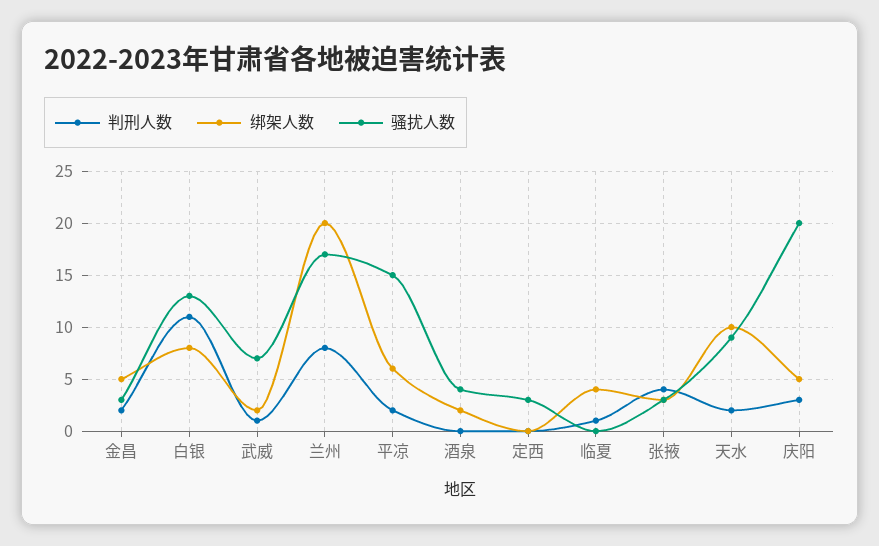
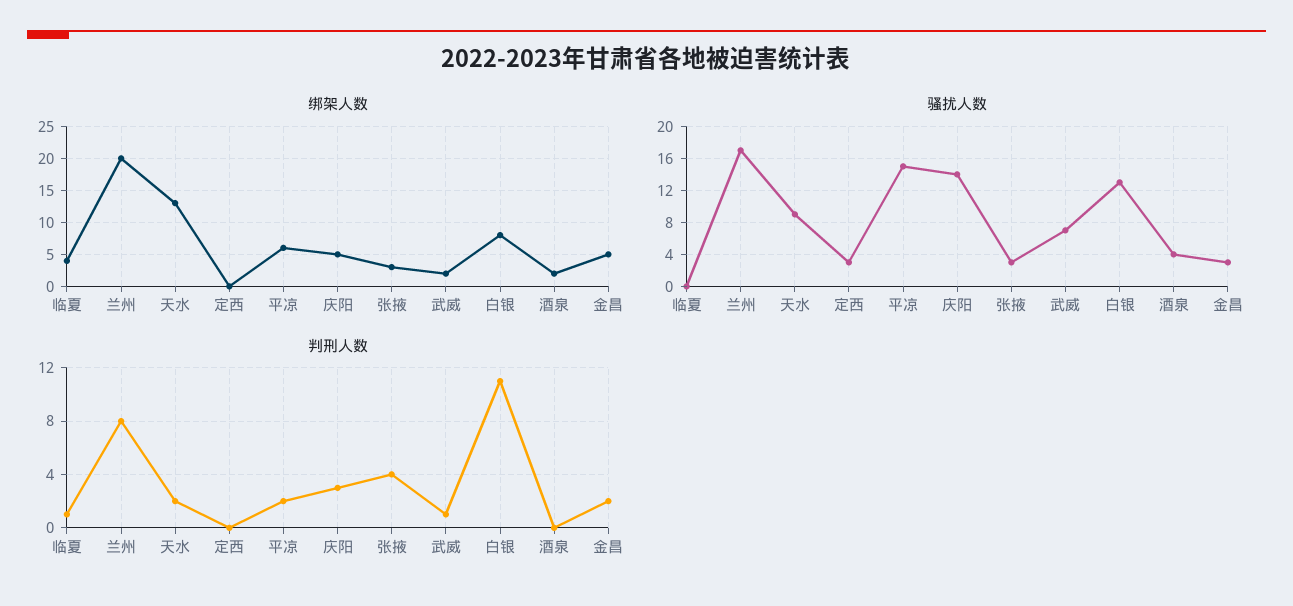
  {
    "判刑人数": {
      "金昌": 2,
      "白银": 11,
      "武威": 1,
      "兰州": 8,
      "平凉": 2,
      "酒泉": 0,
      "定西": 0,
      "临夏": 1,
      "张掖": 4,
      "天水": 2,
      "庆阳": 3
    },
    "绑架人数": {
      "金昌": 5,
      "白银": 8,
      "武威": 2,
      "兰州": 20,
      "平凉": 6,
      "酒泉": 2,
      "定西": 0,
      "临夏": 4,
      "张掖": 3,
-     "天水": 10,
+     "天水": 13,
      "庆阳": 5
    },
    "骚扰人数": {
      "金昌": 3,
      "白银": 13,
      "武威": 7,
      "兰州": 17,
      "平凉": 15,
      "酒泉": 4,
      "定西": 3,
      "临夏": 0,
      "张掖": 3,
      "天水": 9,
-     "庆阳": 20
+     "庆阳": 14
    }
  }

